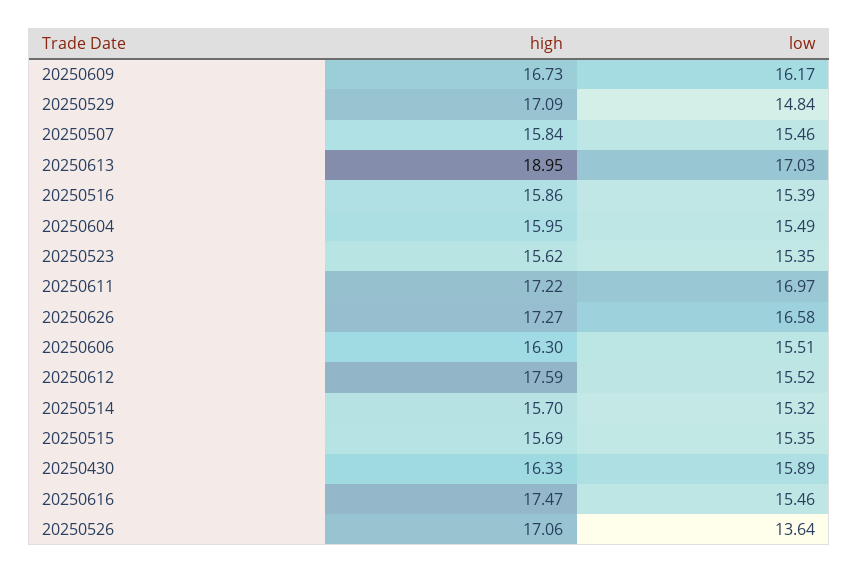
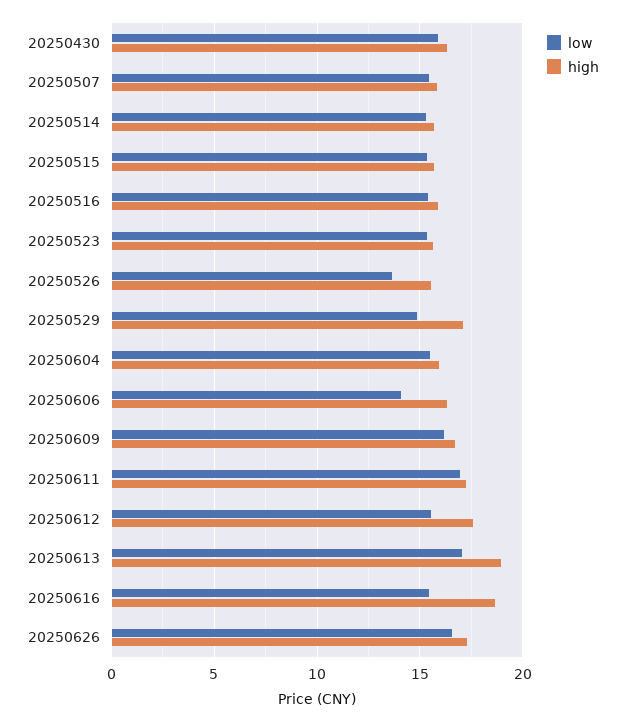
  {
    "high": {
      "20250609": 16.73,
      "20250529": 17.09,
      "20250507": 15.84,
      "20250613": 18.95,
      "20250516": 15.86,
      "20250604": 15.95,
      "20250523": 15.62,
      "20250611": 17.22,
      "20250626": 17.27,
      "20250606": 16.3,
      "20250612": 17.59,
      "20250514": 15.7,
      "20250515": 15.69,
      "20250430": 16.33,
-     "20250616": 17.47,
+     "20250616": 18.5,
-     "20250526": 17.06
+     "20250526": 15.5
    },
    "low": {
      "20250609": 16.17,
      "20250529": 14.84,
      "20250507": 15.46,
      "20250613": 17.03,
      "20250516": 15.39,
      "20250604": 15.49,
      "20250523": 15.35,
      "20250611": 16.97,
      "20250626": 16.58,
-     "20250606": 15.51,
+     "20250606": 14,
      "20250612": 15.52,
      "20250514": 15.32,
      "20250515": 15.35,
      "20250430": 15.89,
      "20250616": 15.46,
      "20250526": 13.64
    }
  }

